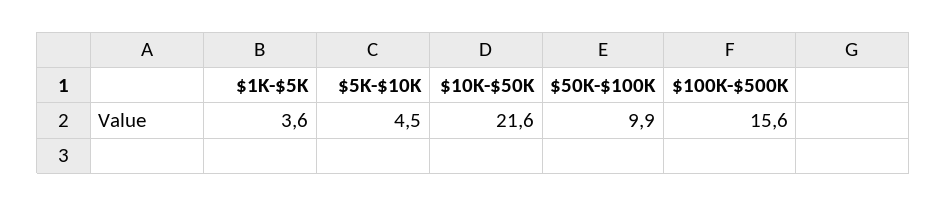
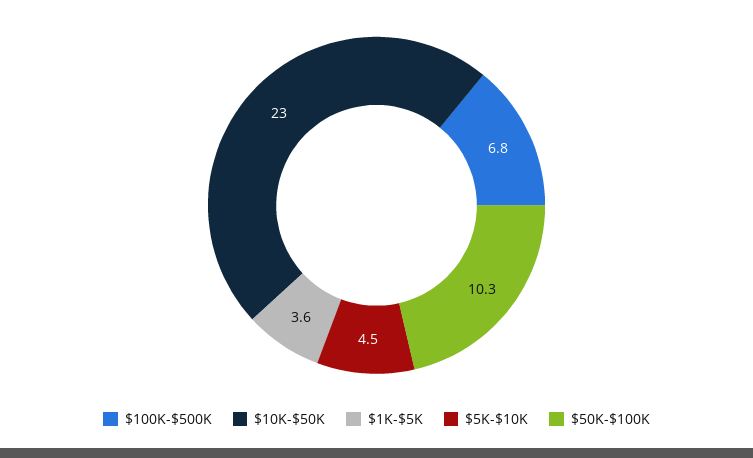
  {
    "$1K-$5K": 3.6,
    "$5K-$10K": 4.5,
-   "$10K-$50K": 21.6,
+   "$10K-$50K": 23,
-   "$50K-$100K": 9.9,
+   "$50K-$100K": 10.3,
-   "$100K-$500K": 15.6
+   "$100K-$500K": 6.8
  }

